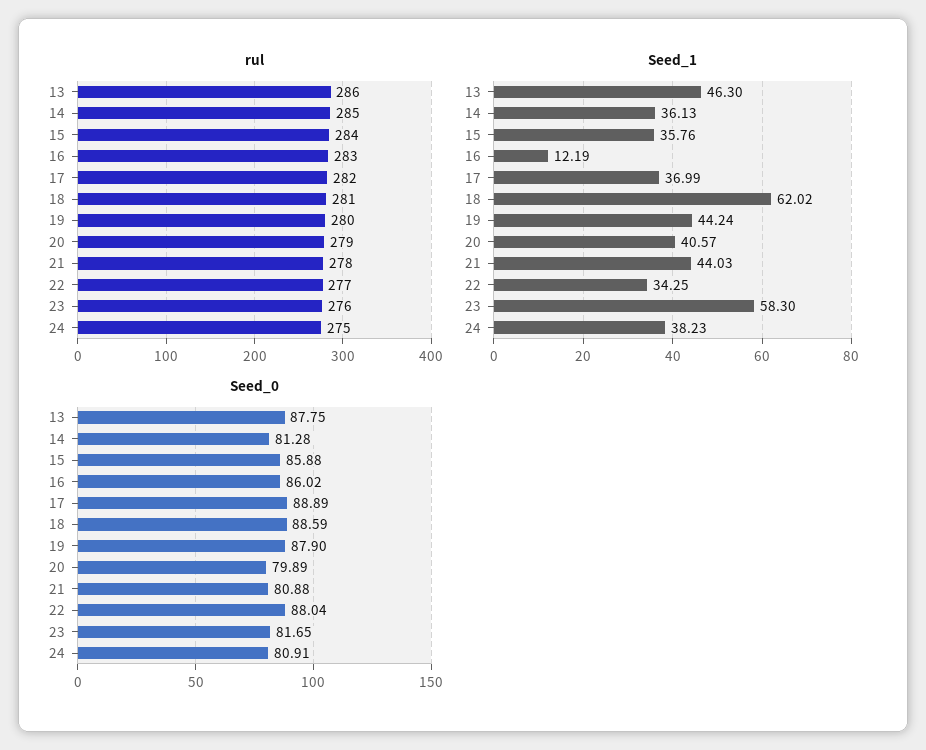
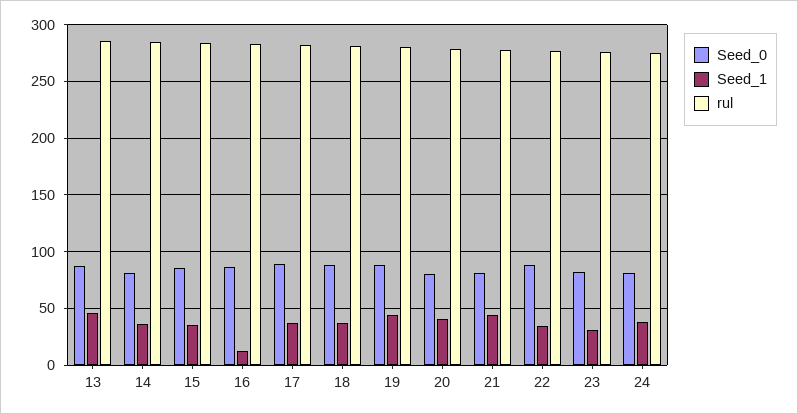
  {
    "rul": {
      "13": 286,
      "14": 285,
      "15": 284,
      "16": 283,
      "17": 282,
      "18": 281,
      "19": 280,
      "20": 279,
      "21": 278,
      "22": 277,
      "23": 276,
      "24": 275
    },
    "Seed_1": {
      "13": 46.3,
      "14": 36.13,
      "15": 35.76,
      "16": 12.19,
      "17": 36.99,
-     "18": 62.02,
+     "18": 40,
      "19": 44.24,
      "20": 40.57,
      "21": 44.03,
      "22": 34.25,
-     "23": 58.3,
+     "23": 30,
      "24": 38.23
    },
    "Seed_0": {
      "13": 87.75,
      "14": 81.28,
      "15": 85.88,
      "16": 86.02,
      "17": 88.89,
      "18": 88.59,
      "19": 87.9,
      "20": 79.89,
      "21": 80.88,
      "22": 88.04,
      "23": 81.65,
      "24": 80.91
    }
  }

